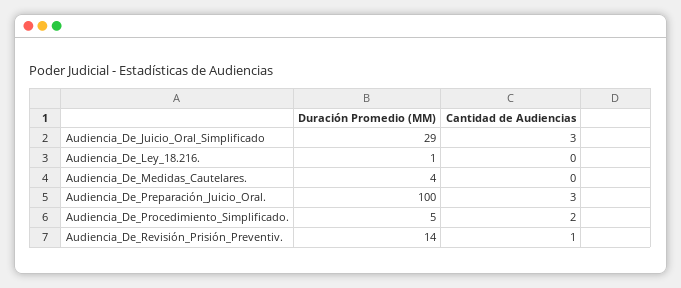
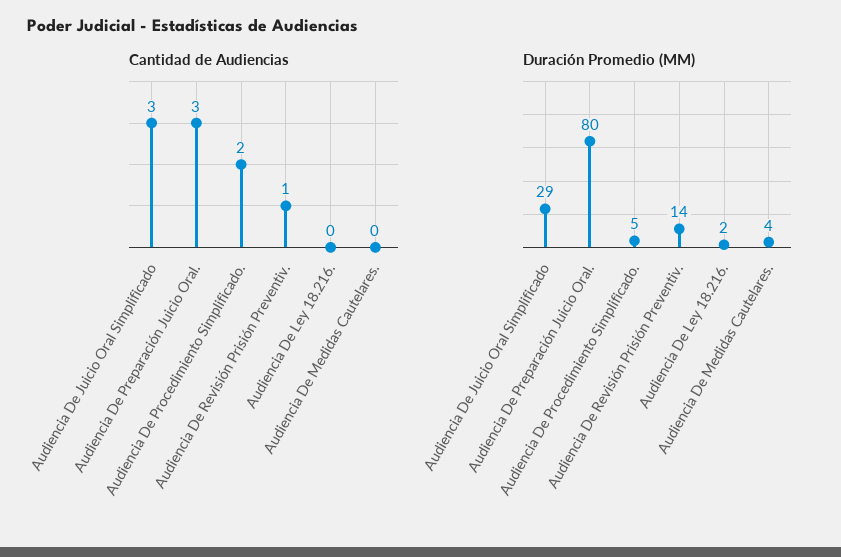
  {
    "Duración Promedio (MM)": {
      "Audiencia_De_Juicio_Oral_Simplificado": 29,
-     "Audiencia_De_Ley_18.216.": 1,
+     "Audiencia_De_Ley_18.216.": 2,
      "Audiencia_De_Medidas_Cautelares.": 4,
-     "Audiencia_De_Preparación_Juicio_Oral.": 100,
+     "Audiencia_De_Preparación_Juicio_Oral.": 80,
      "Audiencia_De_Procedimiento_Simplificado.": 5,
      "Audiencia_De_Revisión_Prisión_Preventiv.": 14
    },
    "Cantidad de Audiencias": {
      "Audiencia_De_Juicio_Oral_Simplificado": 3,
      "Audiencia_De_Ley_18.216.": 0,
      "Audiencia_De_Medidas_Cautelares.": 0,
      "Audiencia_De_Preparación_Juicio_Oral.": 3,
      "Audiencia_De_Procedimiento_Simplificado.": 2,
      "Audiencia_De_Revisión_Prisión_Preventiv.": 1
    }
  }

